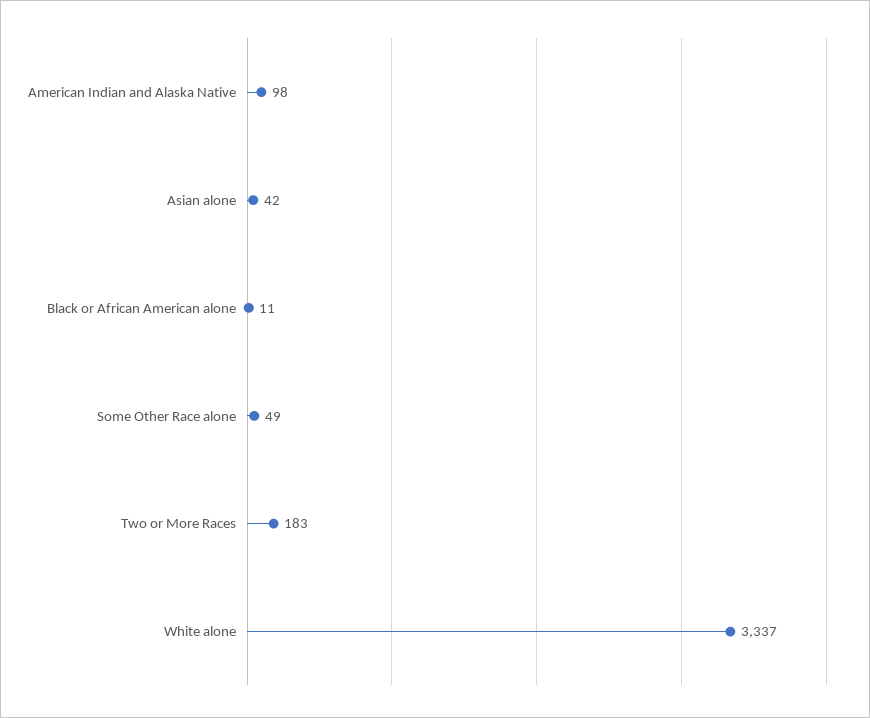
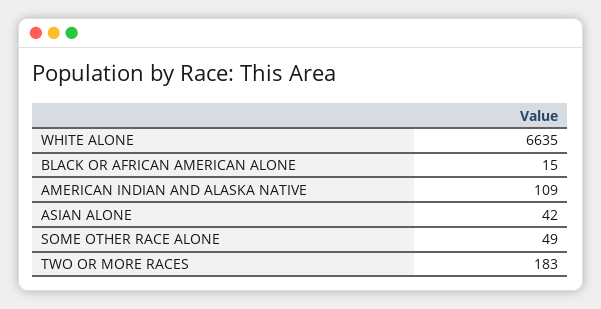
  {
-   "American Indian and Alaska Native": 98,
+   "American Indian and Alaska Native": 109,
    "Asian alone": 42,
-   "Black or African American alone": 11,
+   "Black or African American alone": 15,
    "Some Other Race alone": 49,
    "Two or More Races": 183,
-   "White alone": 3337
+   "White alone": 6635
  }

